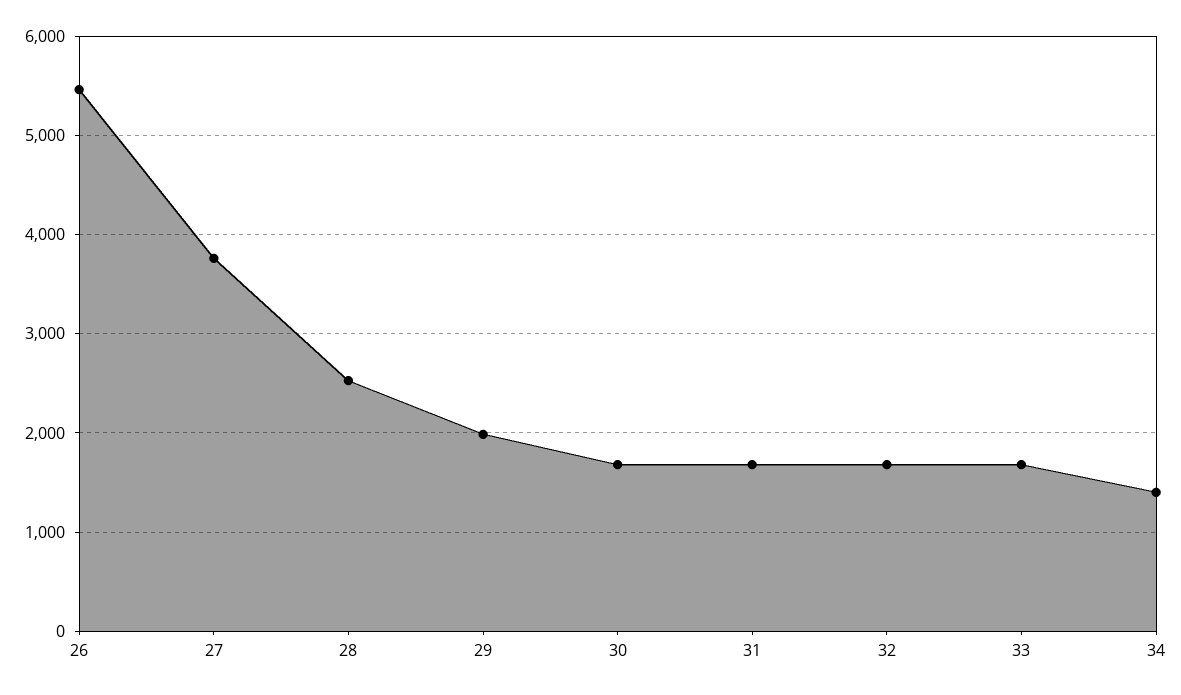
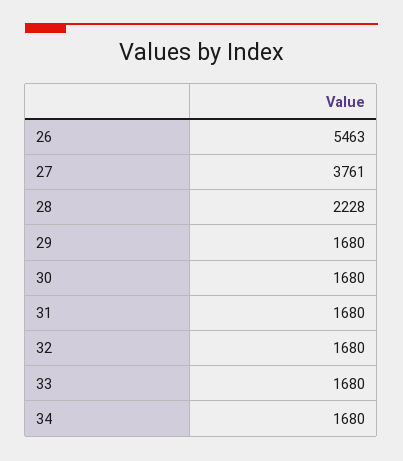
  {
    "26": 5463,
    "27": 3761,
-   "28": 2500,
+   "28": 2228,
-   "29": 2000,
+   "29": 1680,
    "30": 1680,
    "31": 1680,
    "32": 1680,
    "33": 1680,
-   "34": 1400
+   "34": 1680
  }

